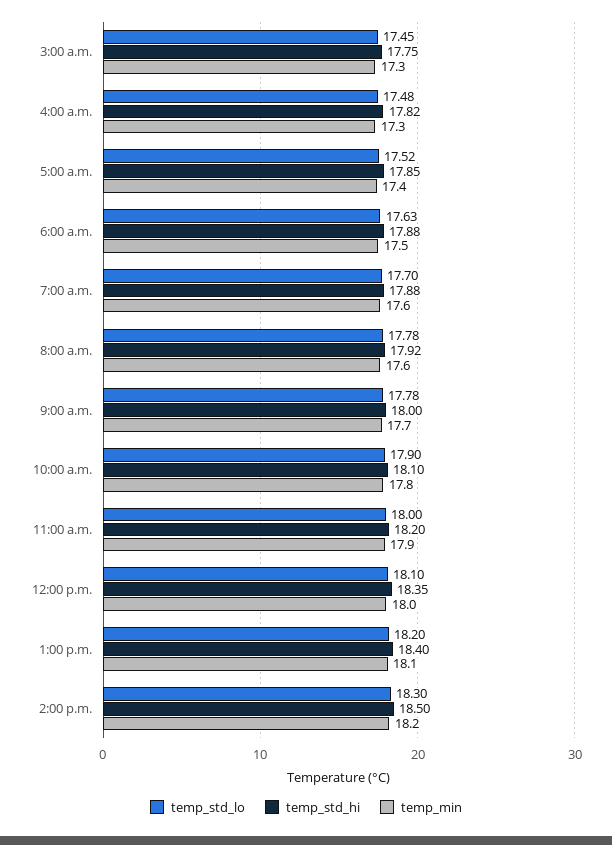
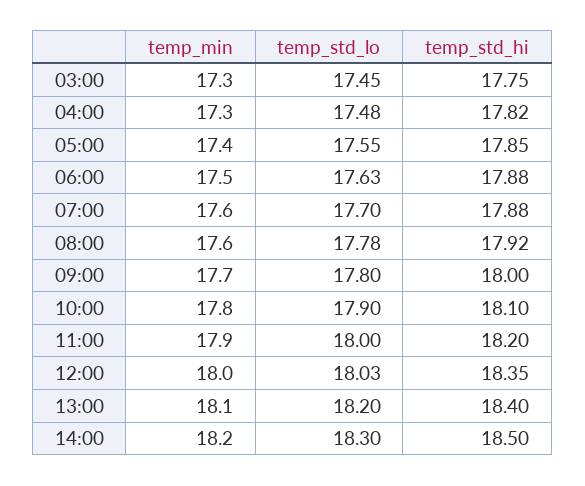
  {
    "temp_std_lo": {
      "3:00 a.m.": 17.45,
      "4:00 a.m.": 17.48,
-     "5:00 a.m.": 17.52,
+     "5:00 a.m.": 17.55,
      "6:00 a.m.": 17.63,
      "7:00 a.m.": 17.7,
      "8:00 a.m.": 17.78,
-     "9:00 a.m.": 17.78,
+     "9:00 a.m.": 17.8,
      "10:00 a.m.": 17.9,
      "11:00 a.m.": 18,
-     "12:00 p.m.": 18.1,
+     "12:00 p.m.": 18.03,
      "1:00 p.m.": 18.2,
      "2:00 p.m.": 18.3
    },
    "temp_std_hi": {
      "3:00 a.m.": 17.75,
      "4:00 a.m.": 17.82,
      "5:00 a.m.": 17.85,
      "6:00 a.m.": 17.88,
      "7:00 a.m.": 17.88,
      "8:00 a.m.": 17.92,
      "9:00 a.m.": 18,
      "10:00 a.m.": 18.1,
      "11:00 a.m.": 18.2,
      "12:00 p.m.": 18.35,
      "1:00 p.m.": 18.4,
      "2:00 p.m.": 18.5
    },
    "temp_min": {
      "3:00 a.m.": 17.3,
      "4:00 a.m.": 17.3,
      "5:00 a.m.": 17.4,
      "6:00 a.m.": 17.5,
      "7:00 a.m.": 17.6,
      "8:00 a.m.": 17.6,
      "9:00 a.m.": 17.7,
      "10:00 a.m.": 17.8,
      "11:00 a.m.": 17.9,
      "12:00 p.m.": 18,
      "1:00 p.m.": 18.1,
      "2:00 p.m.": 18.2
    }
  }

